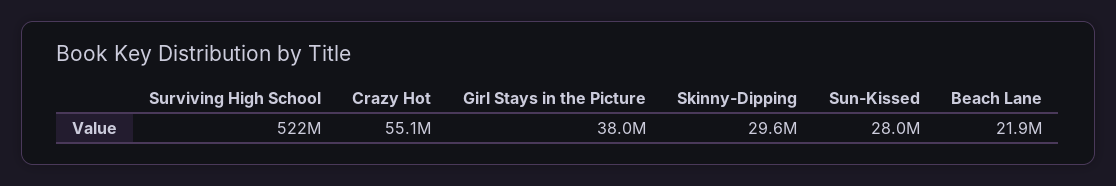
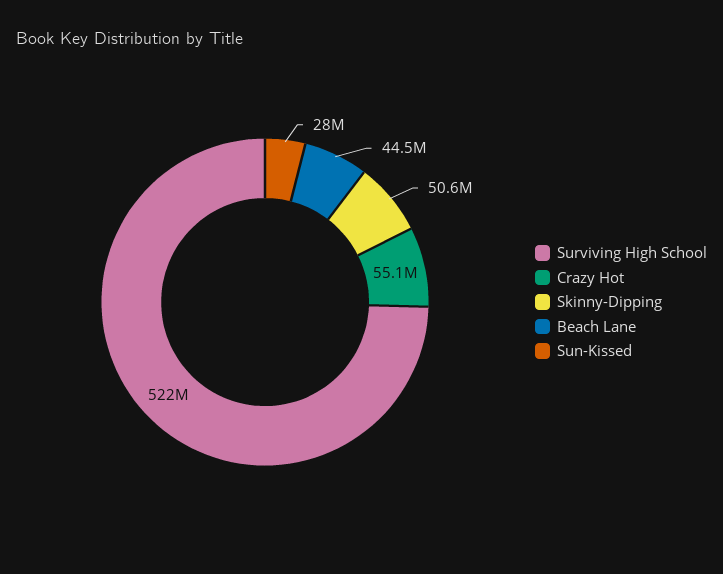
  {
    "Surviving High School": 522000000,
    "Crazy Hot": 55100000,
-   "Girl Stays in the Picture": 38000000,
-   "Skinny-Dipping": 29600000,
+   "Skinny-Dipping": 50600000,
    "Sun-Kissed": 28000000,
-   "Beach Lane": 21900000
+   "Beach Lane": 44500000
  }

